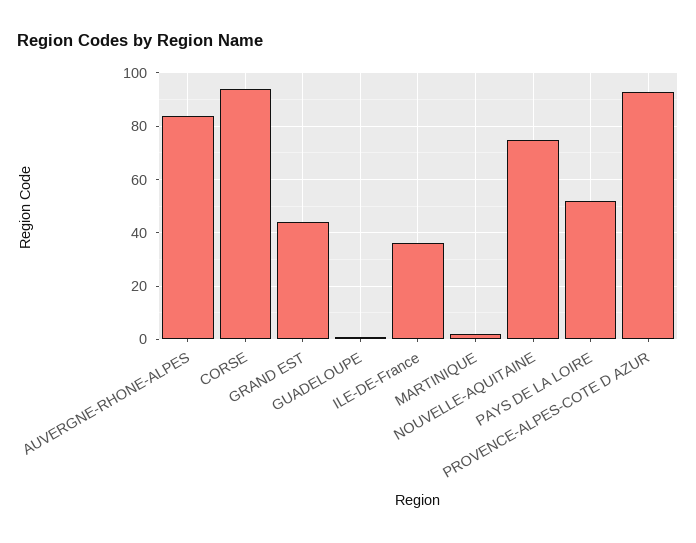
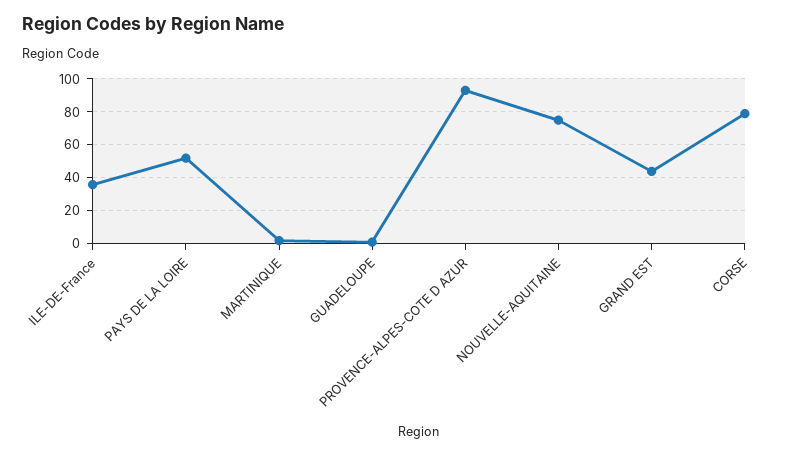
  {
-   "AUVERGNE-RHONE-ALPES": 85,
-   "CORSE": 95,
+   "CORSE": 80,
    "GRAND EST": 45,
    "GUADELOUPE": 0,
    "ILE-DE-France": 35,
    "MARTINIQUE": 0,
    "NOUVELLE-AQUITAINE": 75,
    "PAYS DE LA LOIRE": 50,
    "PROVENCE-ALPES-COTE D AZUR": 95
  }

